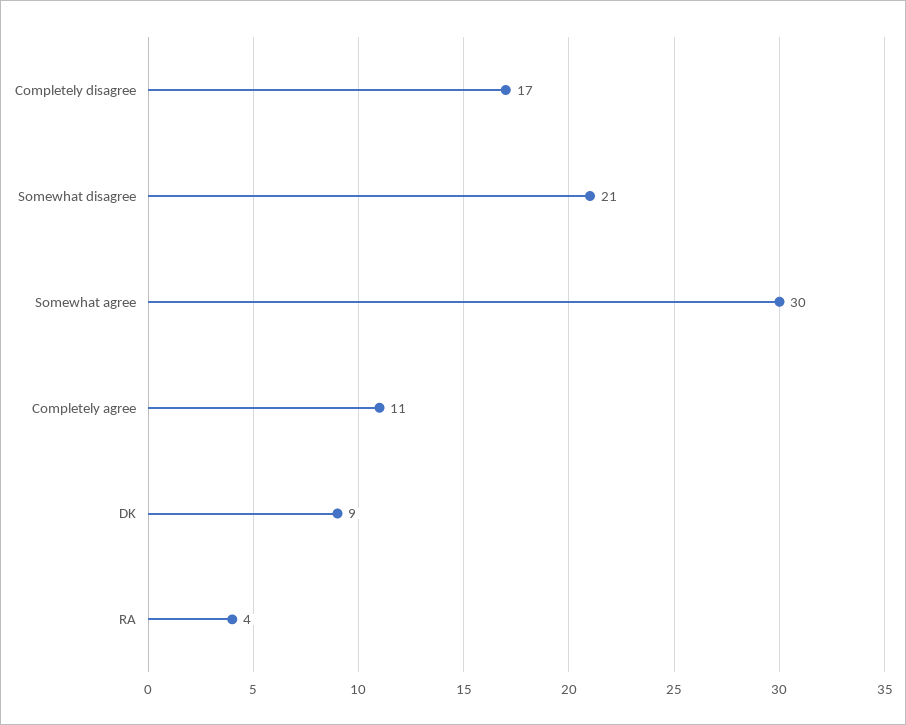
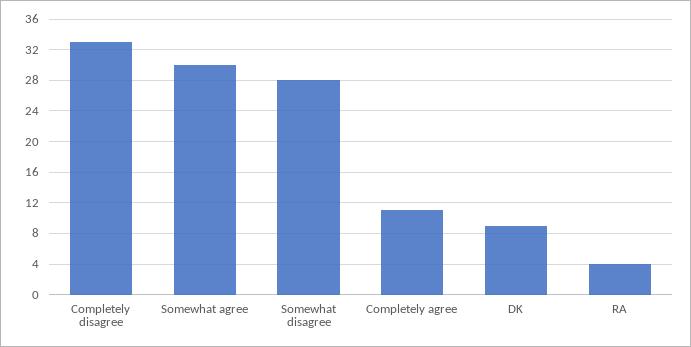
  {
-   "Completely disagree": 17,
+   "Completely disagree": 33,
-   "Somewhat disagree": 21,
+   "Somewhat disagree": 28,
    "Somewhat agree": 30,
    "Completely agree": 11,
    "DK": 9,
    "RA": 4
  }

